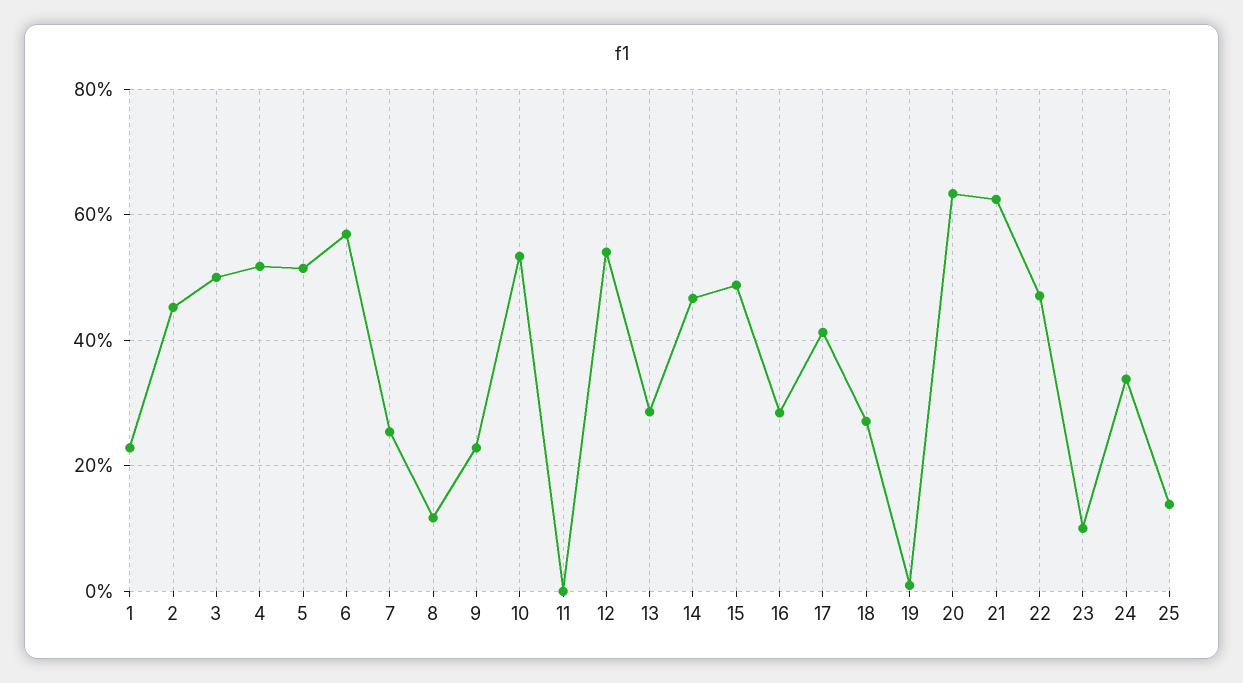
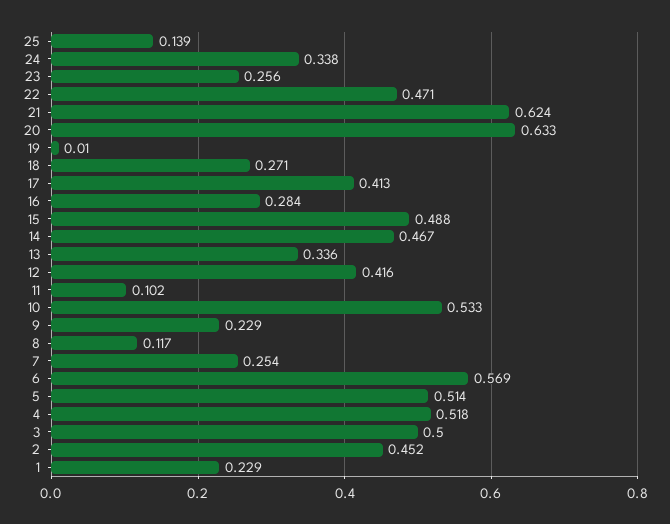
  {
    "1": 0.229,
    "2": 0.452,
    "3": 0.5,
    "4": 0.518,
    "5": 0.514,
    "6": 0.569,
    "7": 0.254,
    "8": 0.117,
    "9": 0.229,
    "10": 0.533,
-   "11": 0,
+   "11": 0.102,
-   "12": 0.54,
+   "12": 0.416,
-   "13": 0.28,
+   "13": 0.336,
    "14": 0.467,
    "15": 0.488,
    "16": 0.284,
    "17": 0.413,
    "18": 0.271,
    "19": 0.01,
    "20": 0.633,
    "21": 0.624,
    "22": 0.471,
-   "23": 0.1,
+   "23": 0.256,
    "24": 0.338,
    "25": 0.139
  }

